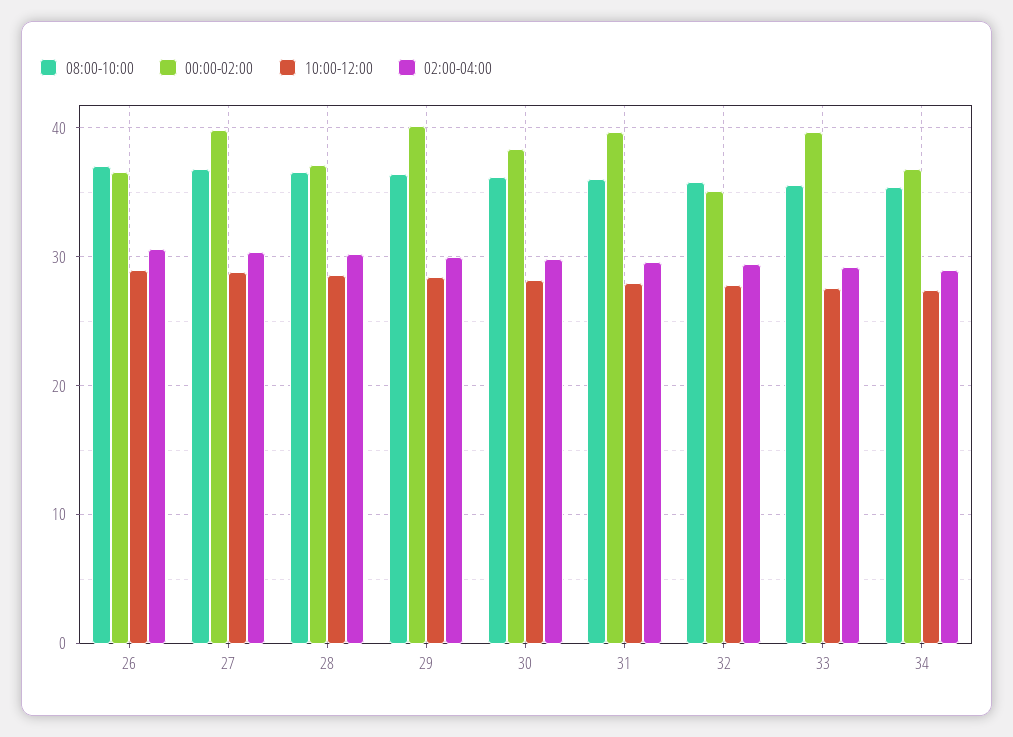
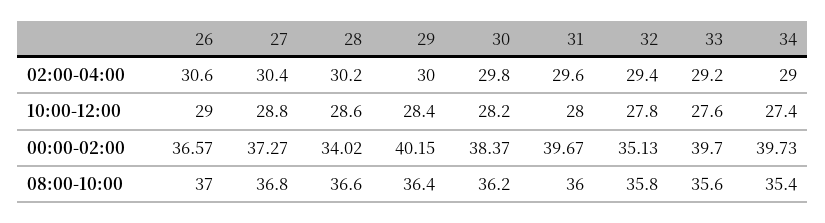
  {
    "08:00-10:00": {
      "26": 37,
      "27": 36.8,
      "28": 36.6,
      "29": 36.4,
      "30": 36.2,
      "31": 36,
      "32": 35.8,
      "33": 35.6,
      "34": 35.4
    },
    "00:00-02:00": {
      "26": 36.57,
-     "27": 40,
+     "27": 37.27,
-     "28": 37,
+     "28": 34.02,
      "29": 40.15,
      "30": 38.37,
      "31": 39.67,
      "32": 35.13,
      "33": 39.7,
-     "34": 37
+     "34": 39.73
    },
    "10:00-12:00": {
      "26": 29,
      "27": 28.8,
      "28": 28.6,
      "29": 28.4,
      "30": 28.2,
      "31": 28,
      "32": 27.8,
      "33": 27.6,
      "34": 27.4
    },
    "02:00-04:00": {
      "26": 30.6,
      "27": 30.4,
      "28": 30.2,
      "29": 30,
      "30": 29.8,
      "31": 29.6,
      "32": 29.4,
      "33": 29.2,
      "34": 29
    }
  }

